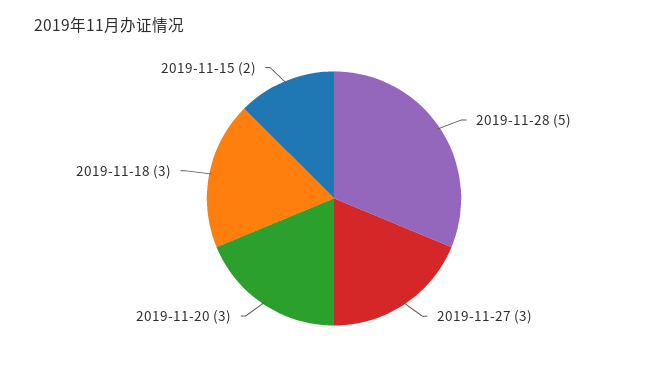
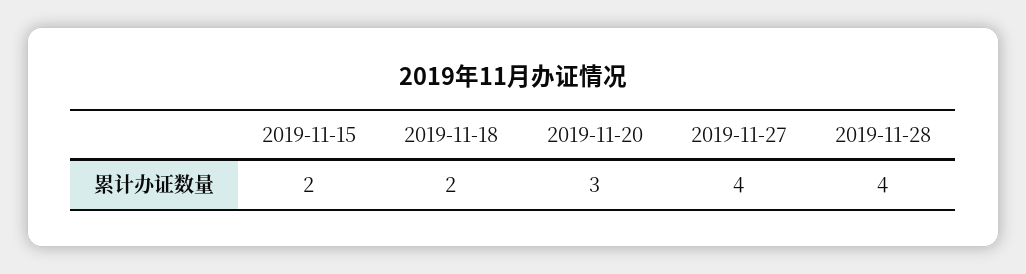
  {
-   "2019-11-28": 5,
+   "2019-11-28": 4,
-   "2019-11-27": 3,
+   "2019-11-27": 4,
    "2019-11-20": 3,
-   "2019-11-18": 3,
+   "2019-11-18": 2,
    "2019-11-15": 2
  }

